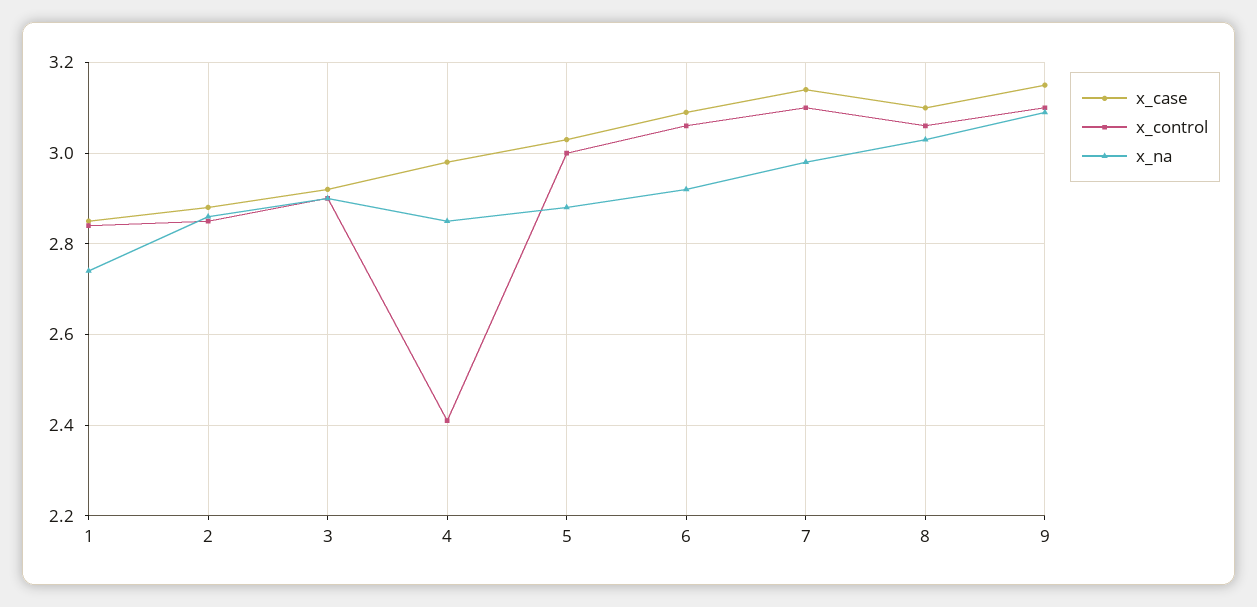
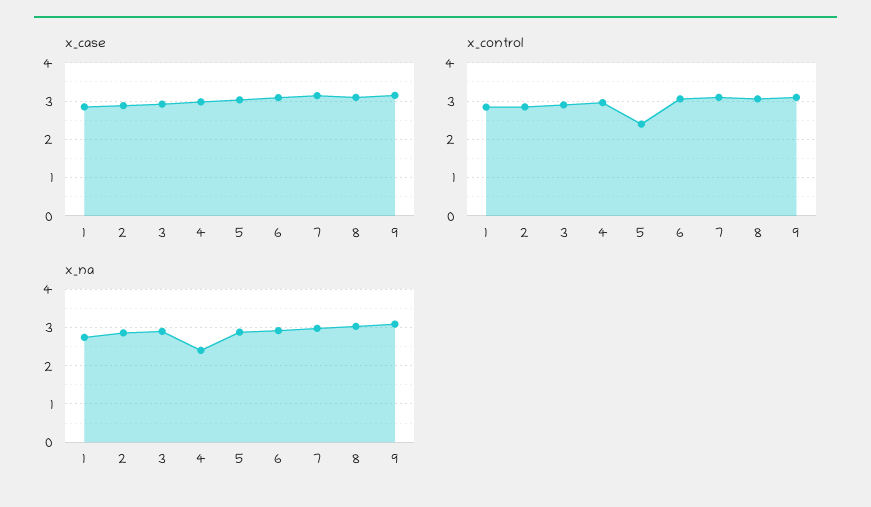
  {
    "x_case": {
      "1": 2.85,
      "2": 2.9,
      "3": 2.9,
      "4": 3,
      "5": 3.05,
      "6": 3.1,
      "7": 3.15,
      "8": 3.1,
      "9": 3.15
    },
    "x_control": {
      "1": 2.85,
      "2": 2.85,
      "3": 2.9,
-     "4": 2.4,
+     "4": 3,
-     "5": 3,
+     "5": 2.4,
      "6": 3.05,
      "7": 3.1,
      "8": 3.05,
      "9": 3.1
    },
    "x_na": {
      "1": 2.75,
      "2": 2.85,
      "3": 2.9,
-     "4": 2.85,
+     "4": 2.4,
      "5": 2.9,
      "6": 2.9,
      "7": 3,
      "8": 3.05,
      "9": 3.1
    }
  }

